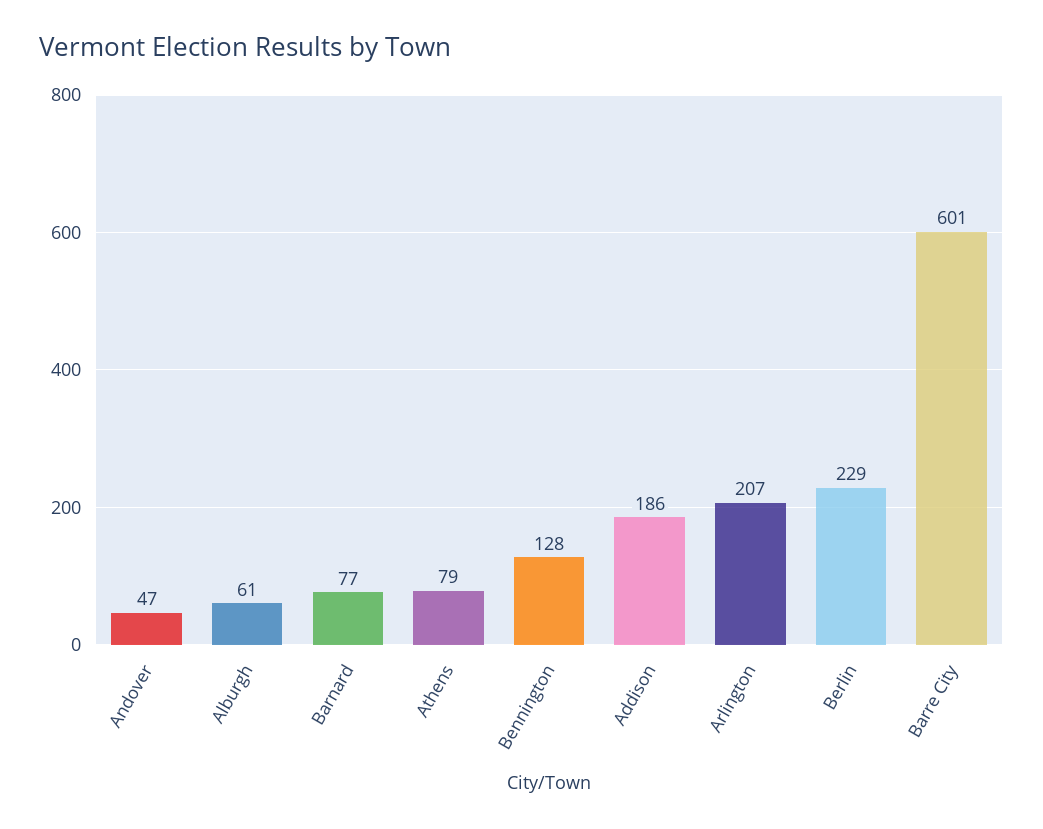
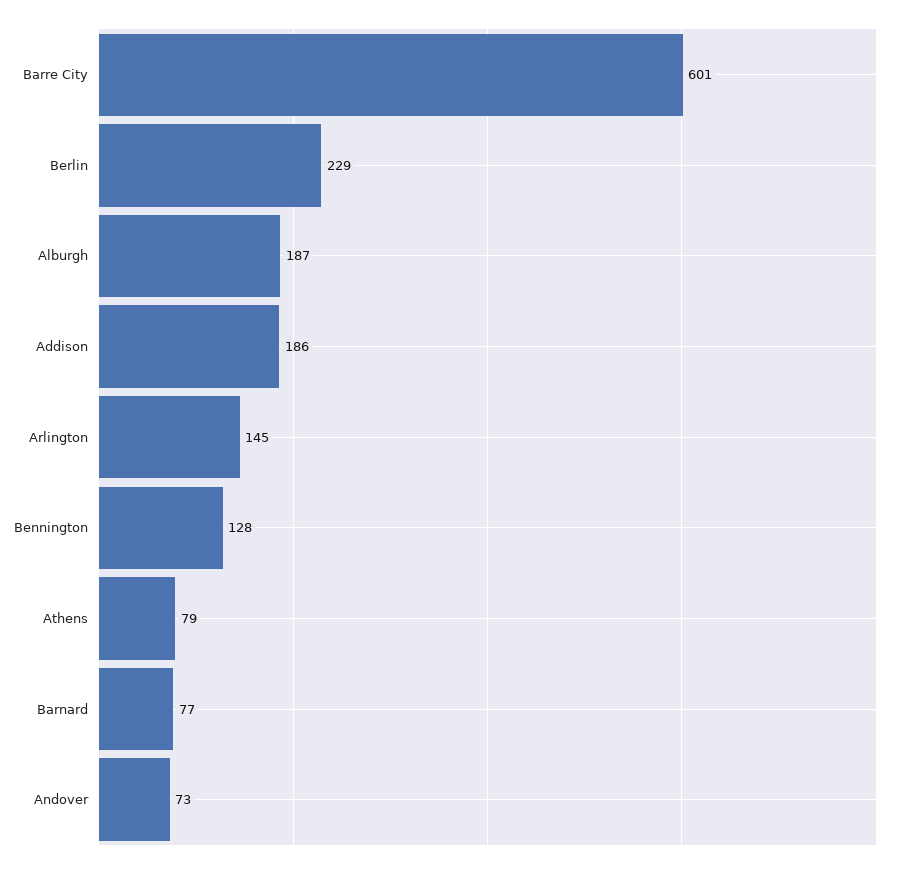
  {
-   "Andover": 47,
+   "Andover": 73,
-   "Alburgh": 61,
+   "Alburgh": 187,
    "Barnard": 77,
    "Athens": 79,
    "Bennington": 128,
    "Addison": 186,
-   "Arlington": 207,
+   "Arlington": 145,
    "Berlin": 229,
    "Barre City": 601
  }

